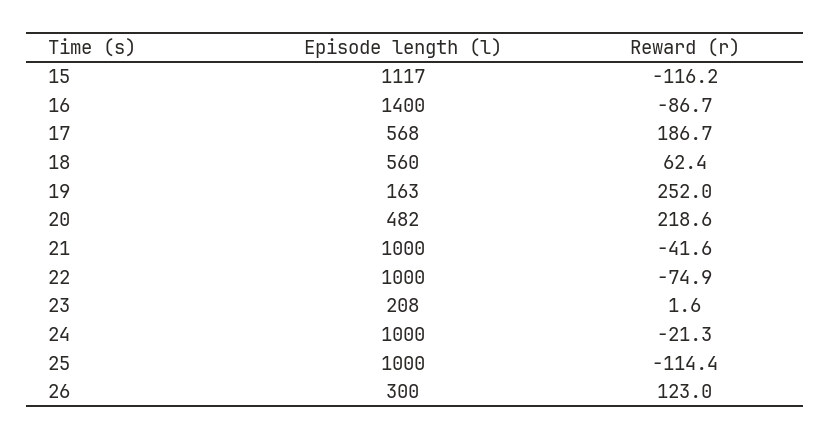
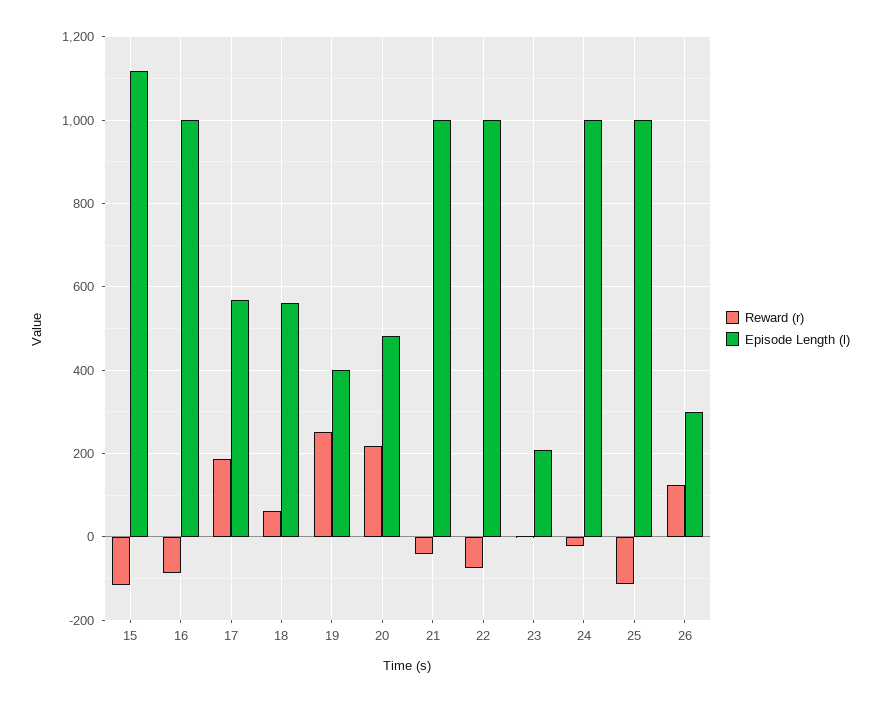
  {
    "Episode length (l)": {
      "15": 1117,
-     "16": 1400,
+     "16": 1000,
      "17": 568,
      "18": 560,
-     "19": 163,
+     "19": 400,
      "20": 482,
      "21": 1000,
      "22": 1000,
      "23": 208,
      "24": 1000,
      "25": 1000,
      "26": 300
    },
    "Reward (r)": {
      "15": -116.2,
      "16": -86.7,
      "17": 186.7,
      "18": 62.4,
      "19": 252,
      "20": 218.6,
      "21": -41.6,
      "22": -74.9,
      "23": 1.6,
      "24": -21.3,
      "25": -114.4,
      "26": 123
    }
  }

